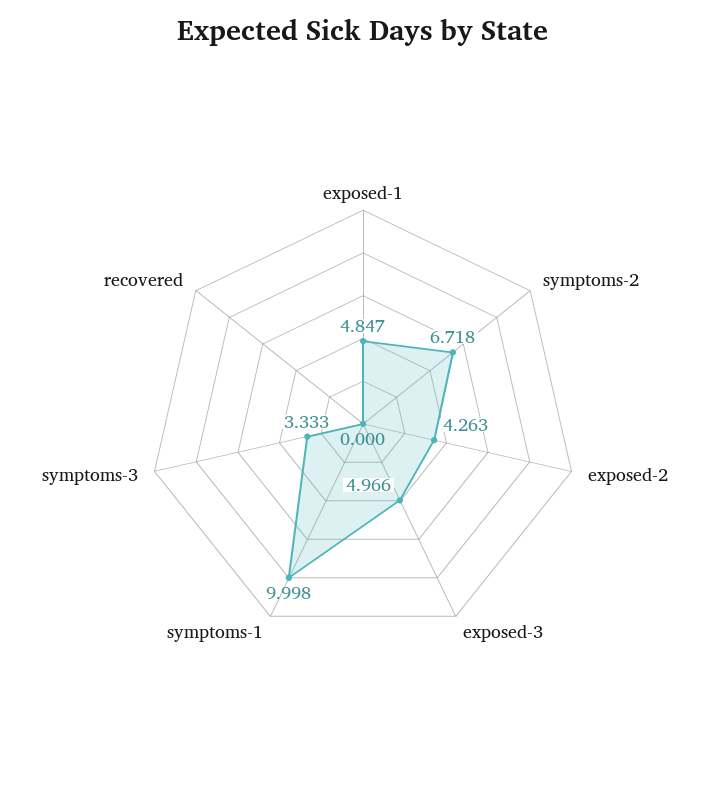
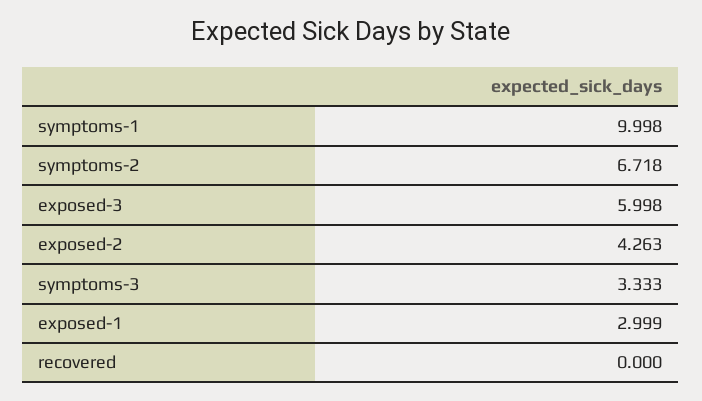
  {
-   "exposed-1": 4.847,
+   "exposed-1": 2.999,
    "symptoms-2": 6.718,
    "exposed-2": 4.263,
-   "exposed-3": 4.966,
+   "exposed-3": 5.998,
    "symptoms-1": 9.998,
    "symptoms-3": 3.333,
    "recovered": 0
  }

